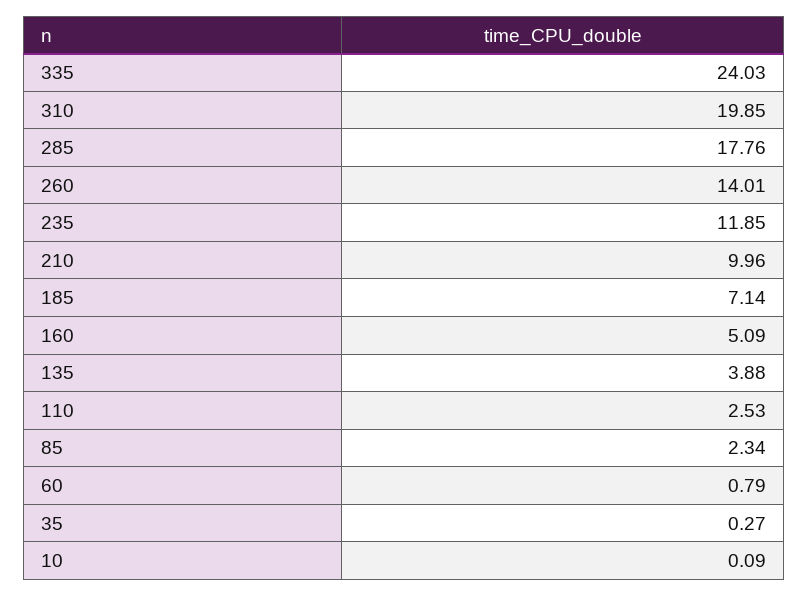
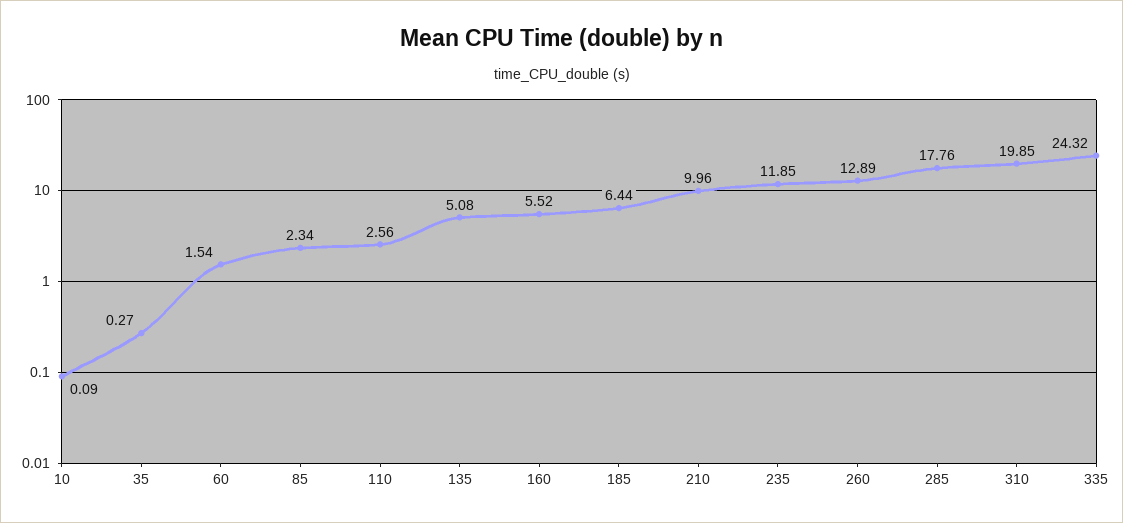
  {
-   "335": 24.03,
+   "335": 24.32,
    "310": 19.85,
    "285": 17.76,
-   "260": 14.01,
+   "260": 12.89,
    "235": 11.85,
    "210": 9.96,
-   "185": 7.14,
+   "185": 6.44,
-   "160": 5.09,
+   "160": 5.52,
-   "135": 3.88,
+   "135": 5.08,
-   "110": 2.53,
+   "110": 2.56,
    "85": 2.34,
-   "60": 0.79,
+   "60": 1.54,
    "35": 0.27,
    "10": 0.09
  }

